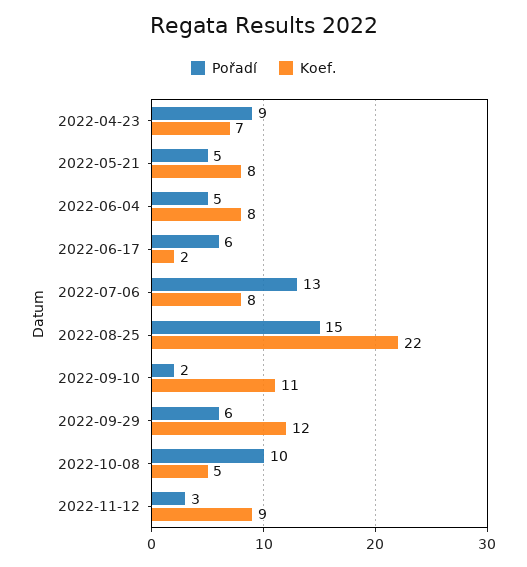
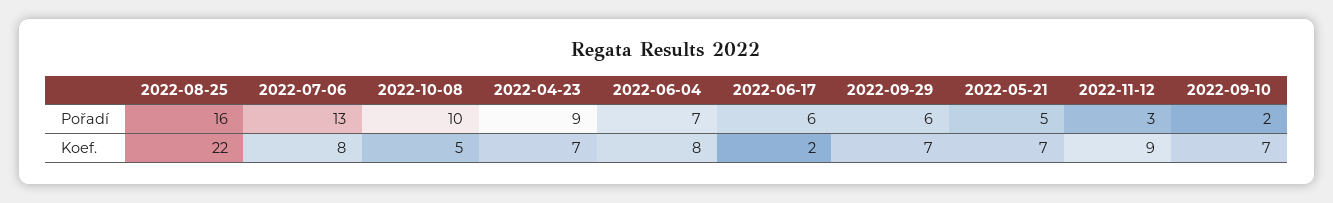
  {
    "Pořadí": {
      "2022-04-23": 9,
      "2022-05-21": 5,
-     "2022-06-04": 5,
+     "2022-06-04": 7,
      "2022-06-17": 6,
      "2022-07-06": 13,
-     "2022-08-25": 15,
+     "2022-08-25": 16,
      "2022-09-10": 2,
      "2022-09-29": 6,
      "2022-10-08": 10,
      "2022-11-12": 3
    },
    "Koef.": {
      "2022-04-23": 7,
-     "2022-05-21": 8,
+     "2022-05-21": 7,
      "2022-06-04": 8,
      "2022-06-17": 2,
      "2022-07-06": 8,
      "2022-08-25": 22,
-     "2022-09-10": 11,
+     "2022-09-10": 7,
-     "2022-09-29": 12,
+     "2022-09-29": 7,
      "2022-10-08": 5,
      "2022-11-12": 9
    }
  }

